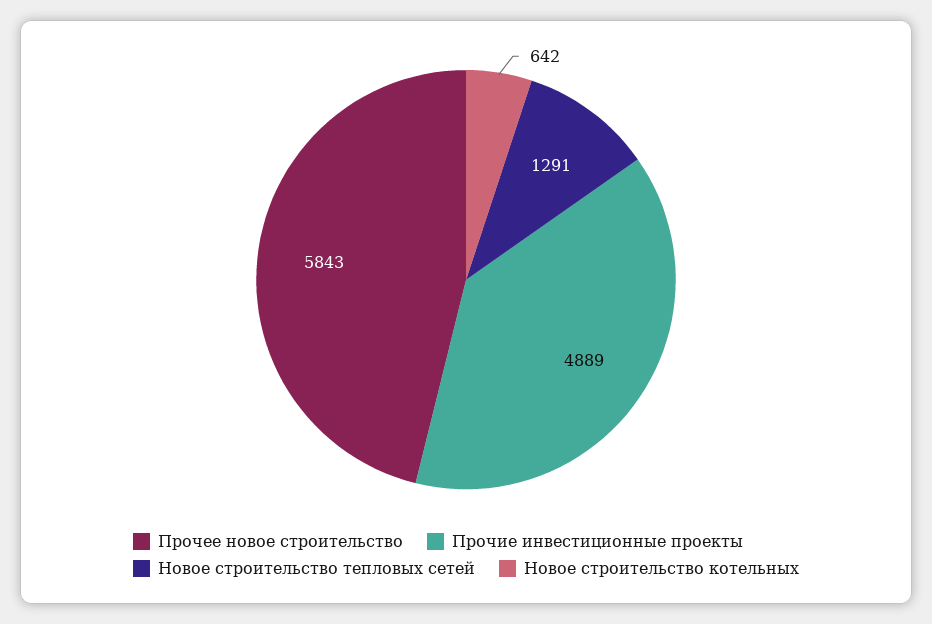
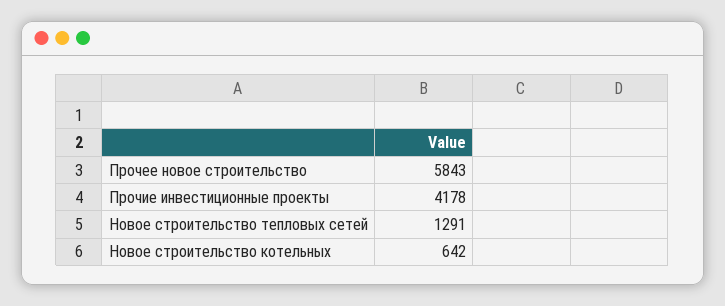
  {
    "Прочее новое строительство": 5843,
-   "Прочие инвестиционные проекты": 4889,
+   "Прочие инвестиционные проекты": 4178,
    "Новое строительство тепловых сетей": 1291,
    "Новое строительство котельных": 642
  }

